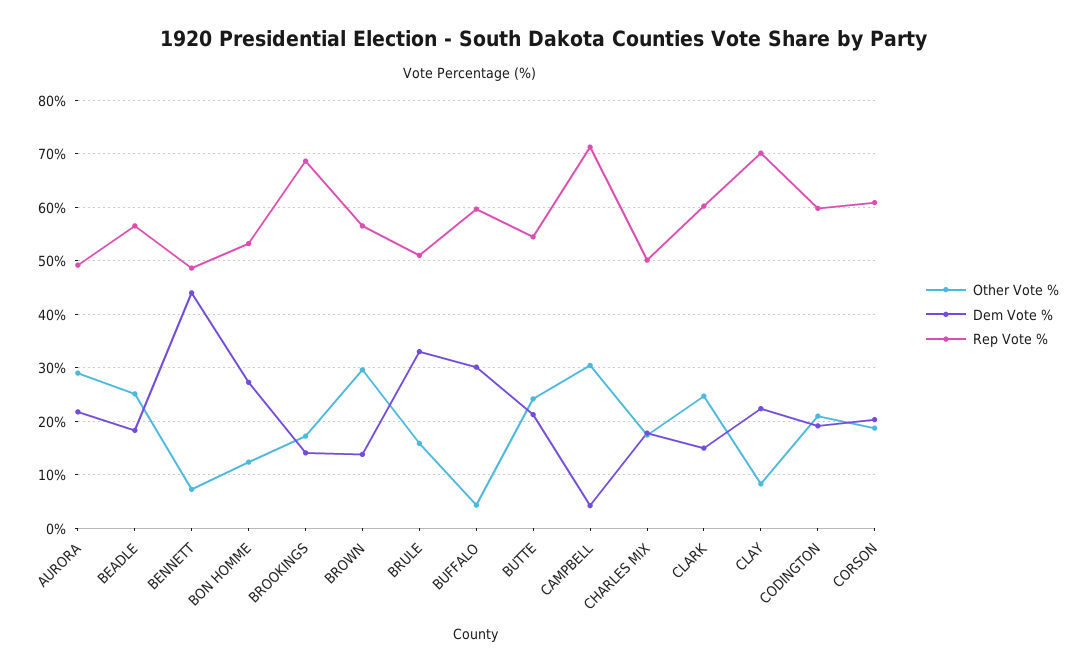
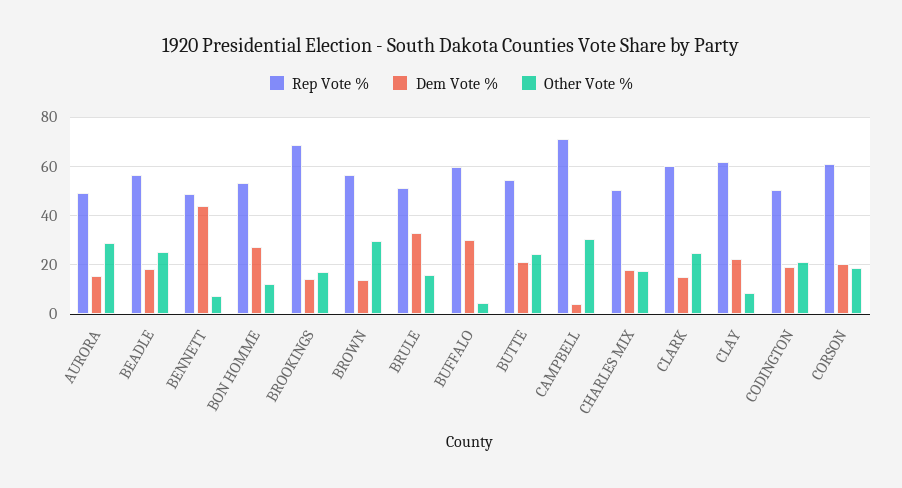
  {
    "Other Vote %": {
      "AURORA": 30,
      "BEADLE": 26,
      "BENNETT": 8,
      "BON HOMME": 12,
      "BROOKINGS": 18,
      "BROWN": 30,
      "BRULE": 16,
      "BUFFALO": 4,
      "BUTTE": 24,
      "CAMPBELL": 30,
      "CHARLES MIX": 18,
      "CLARK": 24,
      "CLAY": 8,
      "CODINGTON": 20,
      "CORSON": 18
    },
    "Dem Vote %": {
-     "AURORA": 22,
+     "AURORA": 15,
      "BEADLE": 18,
      "BENNETT": 44,
      "BON HOMME": 28,
      "BROOKINGS": 14,
      "BROWN": 14,
      "BRULE": 34,
      "BUFFALO": 30,
      "BUTTE": 22,
      "CAMPBELL": 4,
      "CHARLES MIX": 18,
      "CLARK": 16,
      "CLAY": 22,
      "CODINGTON": 20,
      "CORSON": 20
    },
    "Rep Vote %": {
      "AURORA": 50,
      "BEADLE": 56,
      "BENNETT": 48,
      "BON HOMME": 54,
      "BROOKINGS": 68,
      "BROWN": 56,
      "BRULE": 52,
      "BUFFALO": 60,
      "BUTTE": 54,
      "CAMPBELL": 72,
      "CHARLES MIX": 50,
      "CLARK": 60,
-     "CLAY": 70,
+     "CLAY": 62.5,
-     "CODINGTON": 60,
+     "CODINGTON": 50,
      "CORSON": 60
    }
  }

